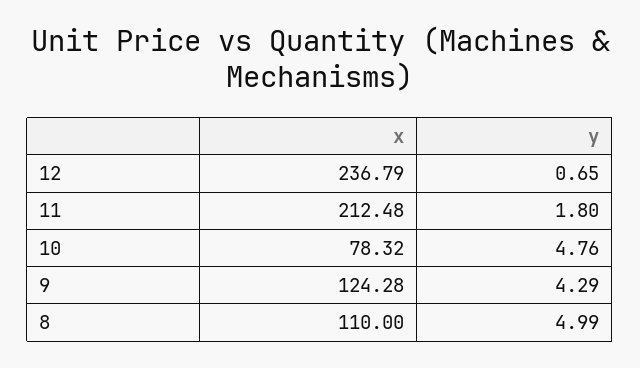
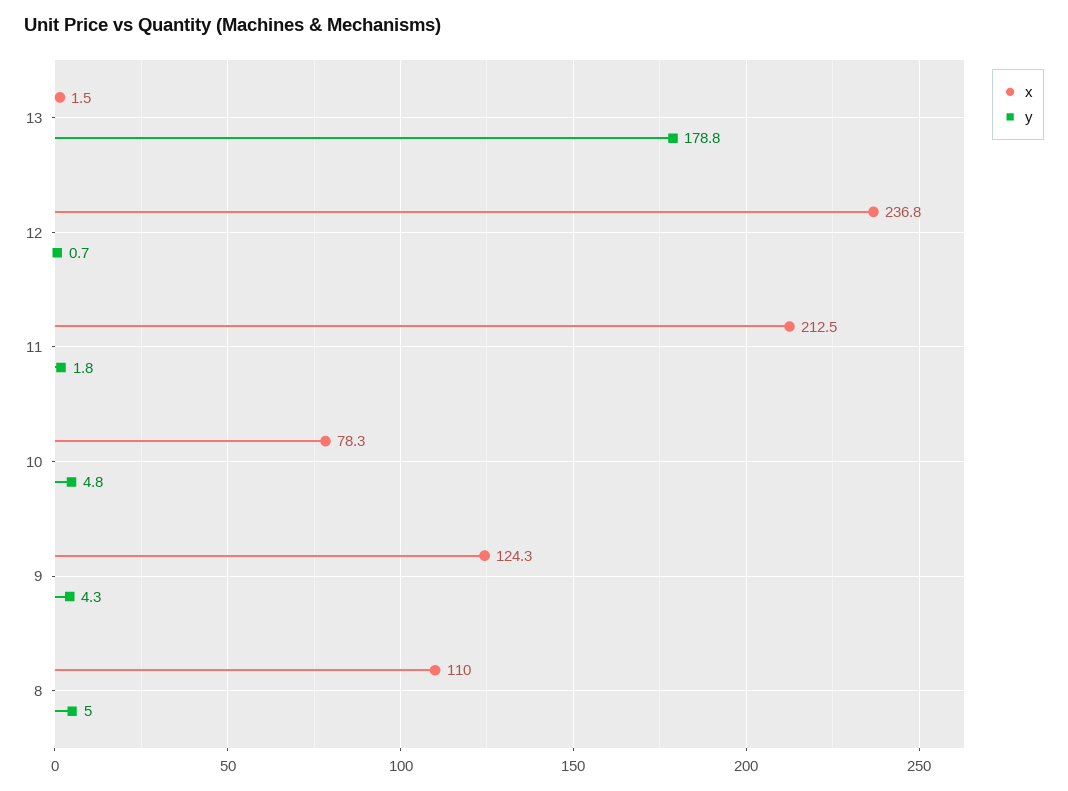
  {
    "x": {
      "12": 236.79,
      "11": 212.48,
      "10": 78.32,
      "9": 124.28,
-     "8": 110
+     "8": 110,
+     "13": 1.5
    },
    "y": {
      "12": 0.65,
      "11": 1.8,
      "10": 4.76,
      "9": 4.29,
-     "8": 4.99
+     "8": 4.99,
+     "13": 178.8
    }
  }

